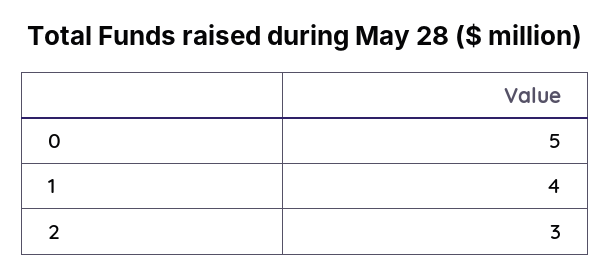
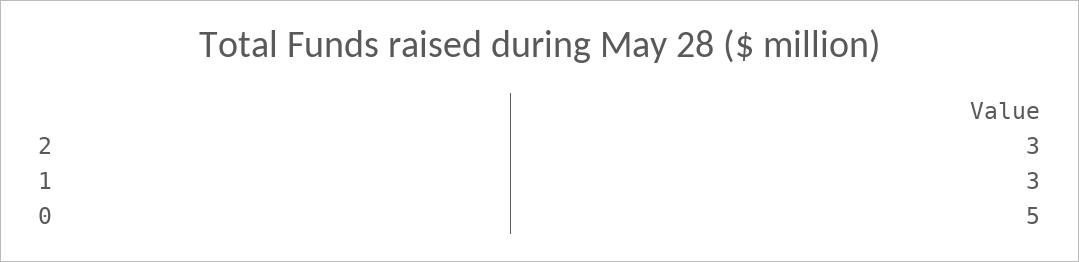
  {
    "0": 5,
-   "1": 4,
+   "1": 3,
    "2": 3
  }

